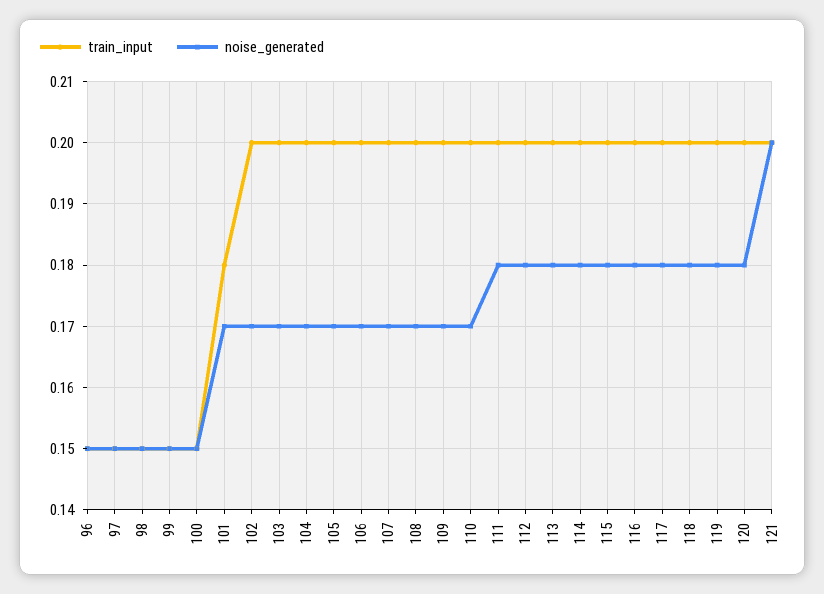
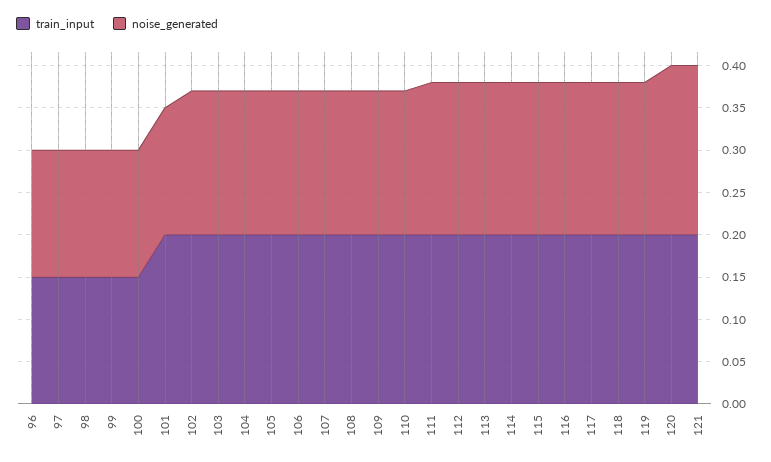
  {
    "train_input": {
      "96": 0.15,
      "97": 0.15,
      "98": 0.15,
      "99": 0.15,
      "100": 0.15,
-     "101": 0.18,
+     "101": 0.2,
      "102": 0.2,
      "103": 0.2,
      "104": 0.2,
      "105": 0.2,
      "106": 0.2,
      "107": 0.2,
      "108": 0.2,
      "109": 0.2,
      "110": 0.2,
      "111": 0.2,
      "112": 0.2,
      "113": 0.2,
      "114": 0.2,
      "115": 0.2,
      "116": 0.2,
      "117": 0.2,
      "118": 0.2,
      "119": 0.2,
      "120": 0.2,
      "121": 0.2
    },
    "noise_generated": {
      "96": 0.15,
      "97": 0.15,
      "98": 0.15,
      "99": 0.15,
      "100": 0.15,
-     "101": 0.17,
+     "101": 0.15,
      "102": 0.17,
      "103": 0.17,
      "104": 0.17,
      "105": 0.17,
      "106": 0.17,
      "107": 0.17,
      "108": 0.17,
      "109": 0.17,
      "110": 0.17,
      "111": 0.18,
      "112": 0.18,
      "113": 0.18,
      "114": 0.18,
      "115": 0.18,
      "116": 0.18,
      "117": 0.18,
      "118": 0.18,
      "119": 0.18,
-     "120": 0.18,
+     "120": 0.2,
      "121": 0.2
    }
  }

